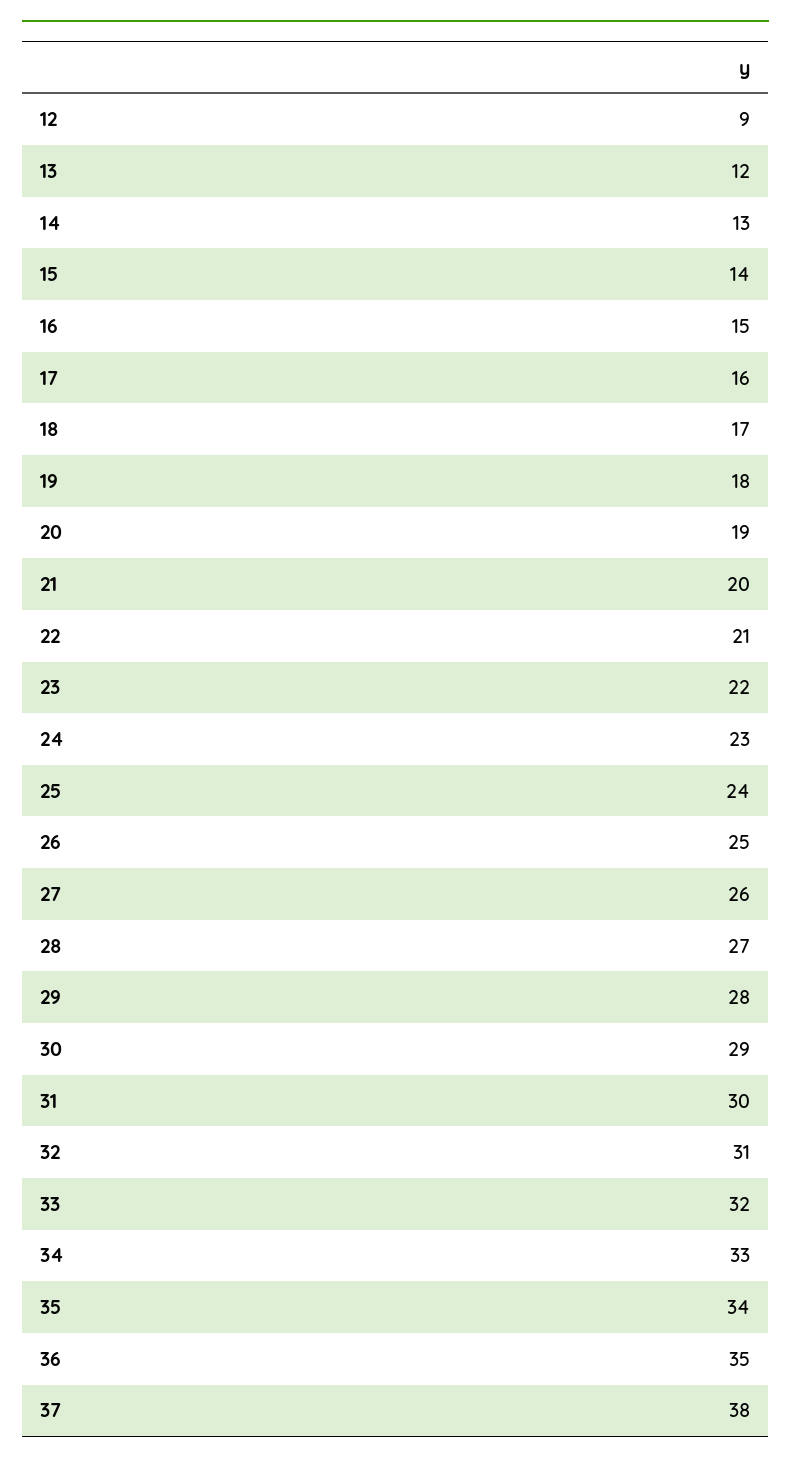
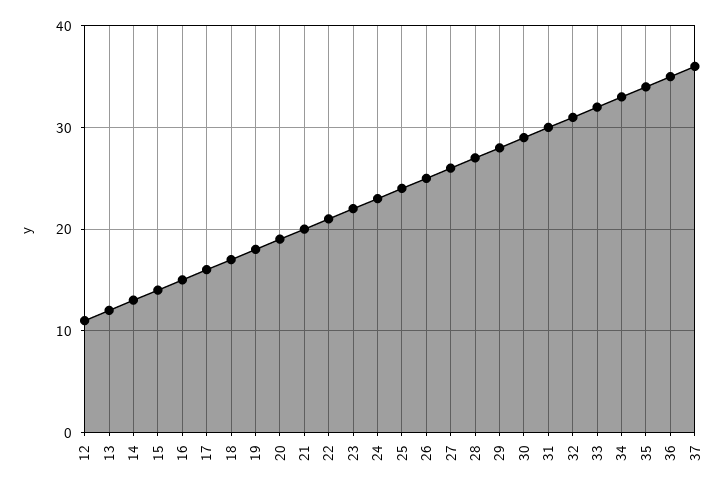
  {
-   "12": 9,
+   "12": 11,
    "13": 12,
    "14": 13,
    "15": 14,
    "16": 15,
    "17": 16,
    "18": 17,
    "19": 18,
    "20": 19,
    "21": 20,
    "22": 21,
    "23": 22,
    "24": 23,
    "25": 24,
    "26": 25,
    "27": 26,
    "28": 27,
    "29": 28,
    "30": 29,
    "31": 30,
    "32": 31,
    "33": 32,
    "34": 33,
    "35": 34,
    "36": 35,
-   "37": 38
+   "37": 36
  }

